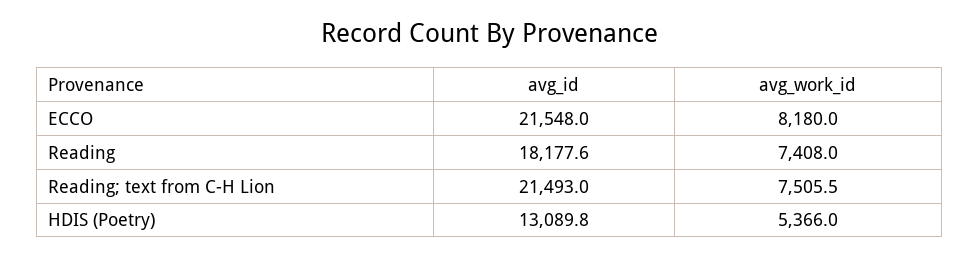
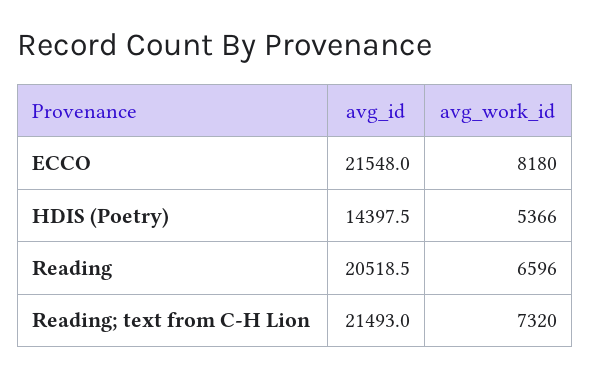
  {
    "avg_id": {
      "ECCO": 21548,
-     "Reading": 18177.6,
+     "Reading": 20518.5,
      "Reading; text from C-H Lion": 21493,
-     "HDIS (Poetry)": 13089.8
+     "HDIS (Poetry)": 14397.5
    },
    "avg_work_id": {
      "ECCO": 8180,
-     "Reading": 7408,
+     "Reading": 6596,
-     "Reading; text from C-H Lion": 7505.5,
+     "Reading; text from C-H Lion": 7320,
      "HDIS (Poetry)": 5366
    }
  }

